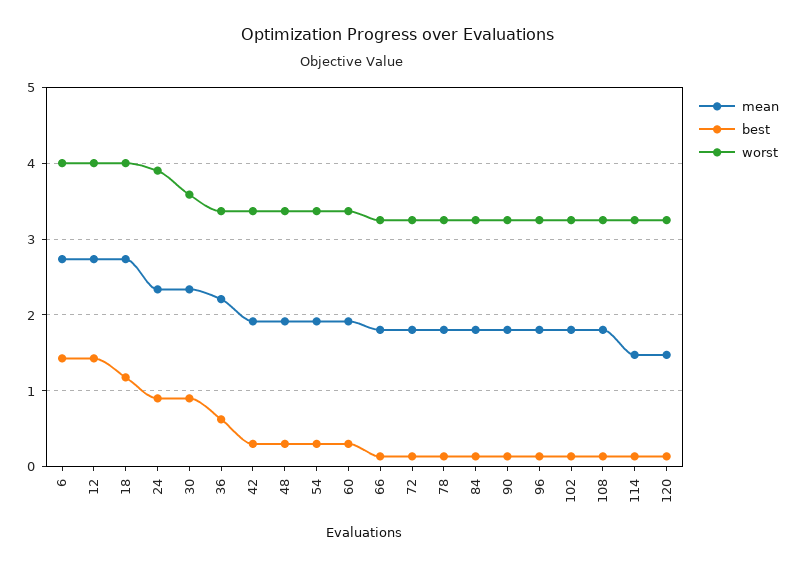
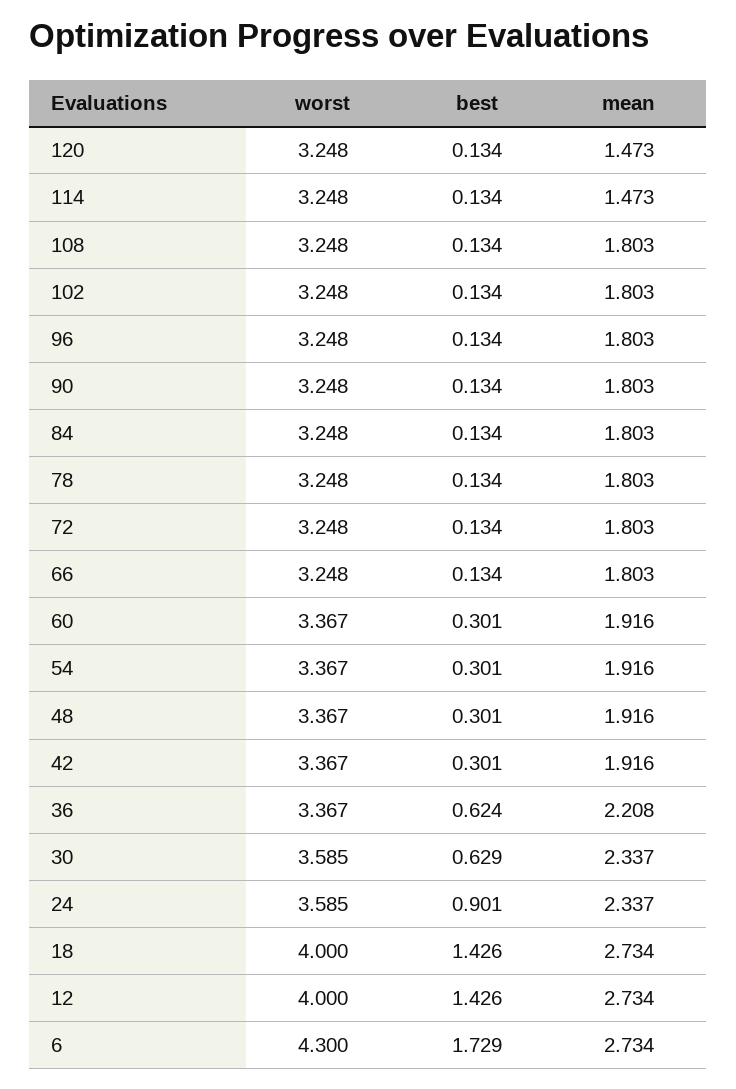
  {
    "mean": {
      "6": 2.734,
      "12": 2.734,
      "18": 2.734,
      "24": 2.337,
      "30": 2.337,
      "36": 2.208,
      "42": 1.916,
      "48": 1.916,
      "54": 1.916,
      "60": 1.916,
      "66": 1.803,
      "72": 1.803,
      "78": 1.803,
      "84": 1.803,
      "90": 1.803,
      "96": 1.803,
      "102": 1.803,
      "108": 1.803,
      "114": 1.473,
      "120": 1.473
    },
    "best": {
-     "6": 1.4,
+     "6": 1.729,
      "12": 1.426,
-     "18": 1.2,
+     "18": 1.426,
      "24": 0.901,
-     "30": 0.9,
+     "30": 0.629,
      "36": 0.624,
      "42": 0.301,
      "48": 0.301,
      "54": 0.301,
      "60": 0.301,
      "66": 0.134,
      "72": 0.134,
      "78": 0.134,
      "84": 0.134,
      "90": 0.134,
      "96": 0.134,
      "102": 0.134,
      "108": 0.134,
      "114": 0.134,
      "120": 0.134
    },
    "worst": {
-     "6": 4,
+     "6": 4.3,
      "12": 4,
      "18": 4,
-     "24": 3.9,
+     "24": 3.585,
      "30": 3.585,
      "36": 3.367,
      "42": 3.367,
      "48": 3.367,
      "54": 3.367,
      "60": 3.367,
      "66": 3.248,
      "72": 3.248,
      "78": 3.248,
      "84": 3.248,
      "90": 3.248,
      "96": 3.248,
      "102": 3.248,
      "108": 3.248,
      "114": 3.248,
      "120": 3.248
    }
  }

